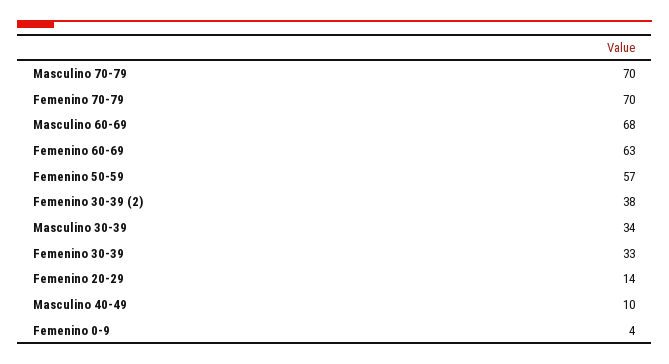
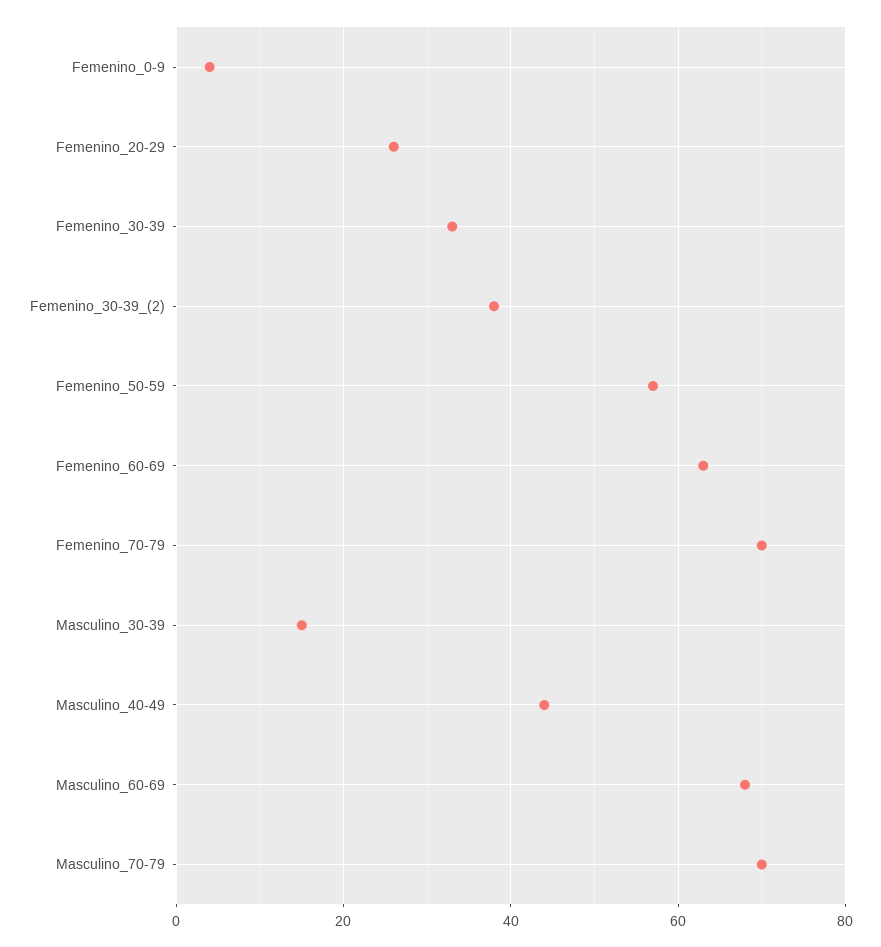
  {
    "Masculino 70-79": 70,
    "Femenino 70-79": 70,
    "Masculino 60-69": 68,
    "Femenino 60-69": 63,
    "Femenino 50-59": 57,
    "Femenino 30-39 (2)": 38,
-   "Masculino 30-39": 34,
+   "Masculino 30-39": 15,
    "Femenino 30-39": 33,
-   "Femenino 20-29": 14,
+   "Femenino 20-29": 25,
-   "Masculino 40-49": 10,
+   "Masculino 40-49": 45,
    "Femenino 0-9": 4
  }

